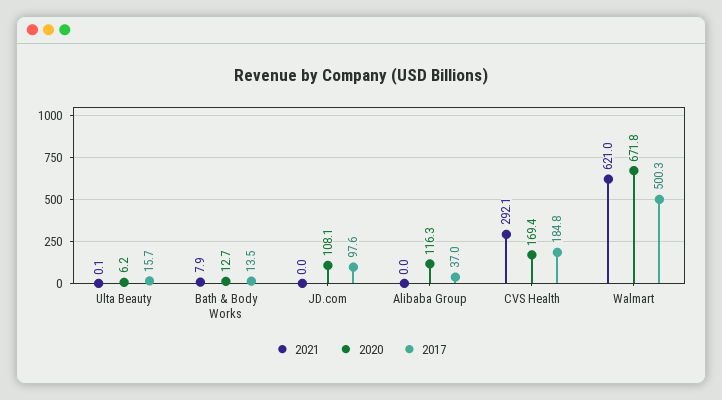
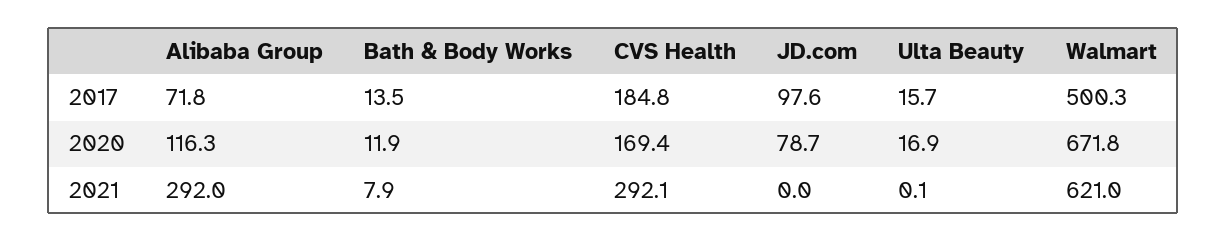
  {
    "2021": {
      "Ulta Beauty": 0.1,
      "Bath & Body Works": 7.9,
      "JD.com": 0,
-     "Alibaba Group": 0,
+     "Alibaba Group": 292,
      "CVS Health": 292.1,
      "Walmart": 621
    },
    "2020": {
-     "Ulta Beauty": 6.2,
+     "Ulta Beauty": 16.9,
-     "Bath & Body Works": 12.7,
+     "Bath & Body Works": 11.9,
-     "JD.com": 108.1,
+     "JD.com": 78.7,
      "Alibaba Group": 116.3,
      "CVS Health": 169.4,
      "Walmart": 671.8
    },
    "2017": {
      "Ulta Beauty": 15.7,
      "Bath & Body Works": 13.5,
      "JD.com": 97.6,
-     "Alibaba Group": 37,
+     "Alibaba Group": 71.8,
      "CVS Health": 184.8,
      "Walmart": 500.3
    }
  }

